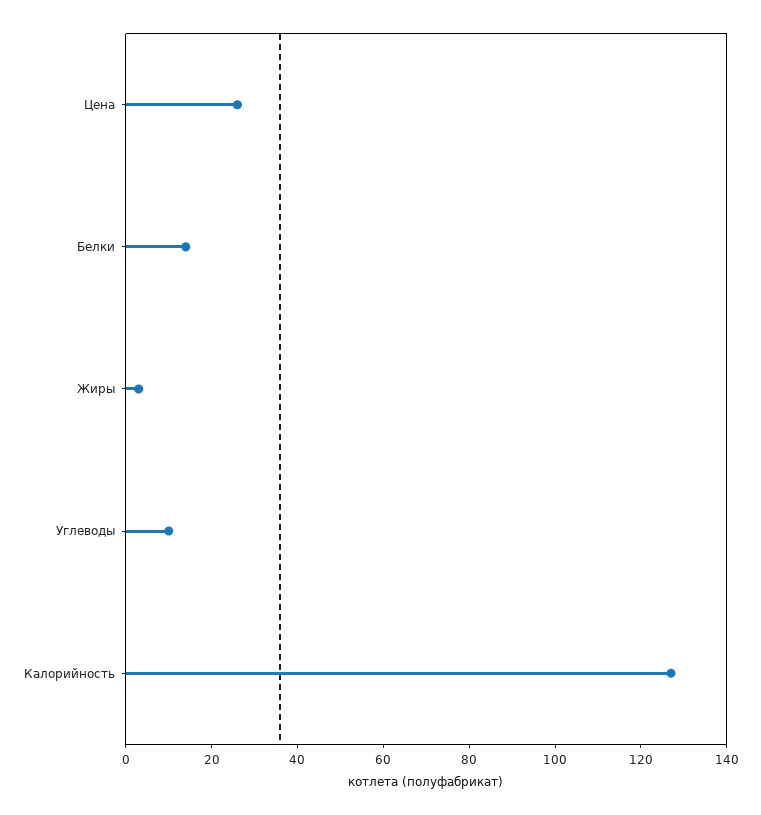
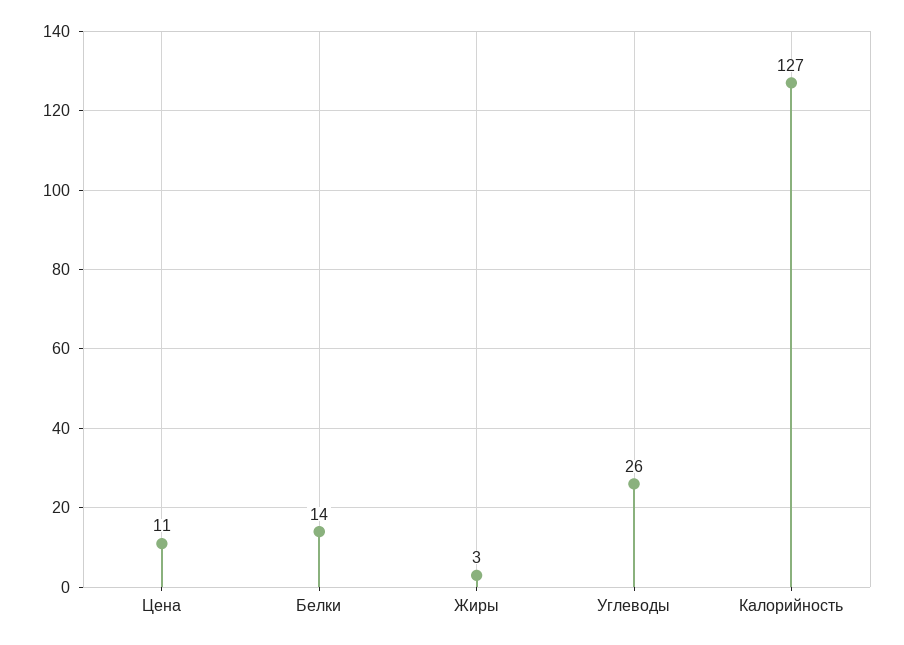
  {
-   "Цена": 25,
+   "Цена": 11,
    "Белки": 14,
    "Жиры": 3,
-   "Углеводы": 10,
+   "Углеводы": 26,
    "Калорийность": 127
  }

